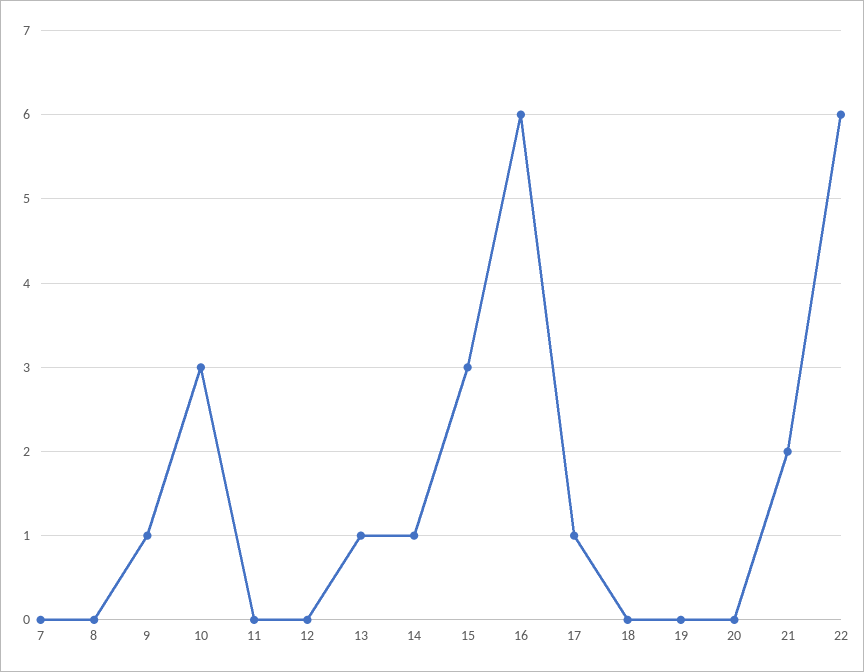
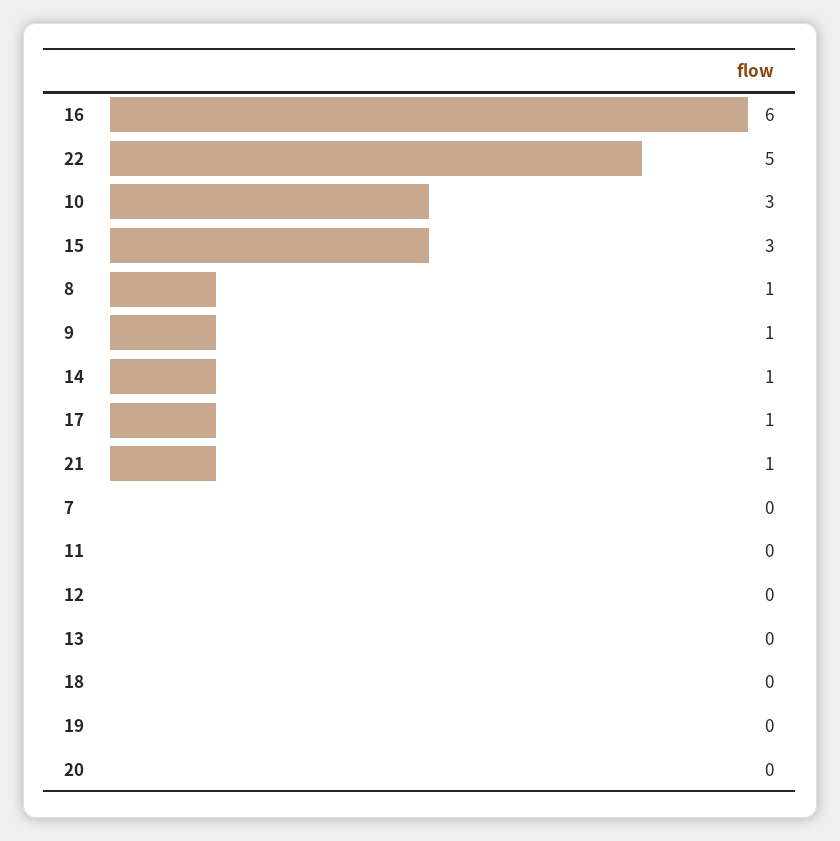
  {
    "7": 0,
-   "8": 0,
+   "8": 1,
    "9": 1,
    "10": 3,
    "11": 0,
    "12": 0,
-   "13": 1,
+   "13": 0,
    "14": 1,
    "15": 3,
    "16": 6,
    "17": 1,
    "18": 0,
    "19": 0,
    "20": 0,
-   "21": 2,
+   "21": 1,
-   "22": 6
+   "22": 5
  }

